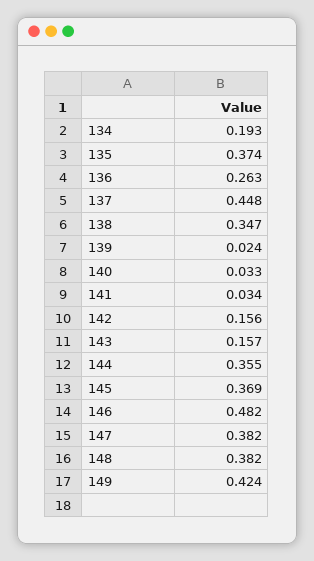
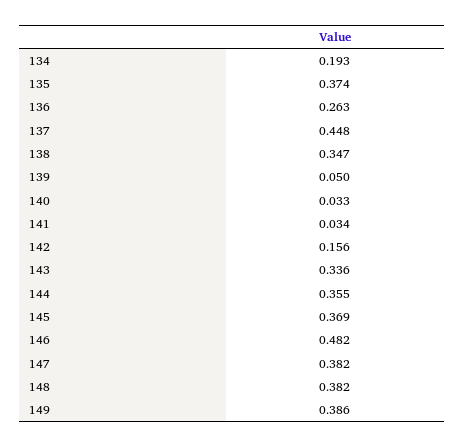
  {
    "134": 0.193,
    "135": 0.374,
    "136": 0.263,
    "137": 0.448,
    "138": 0.347,
-   "139": 0.024,
+   "139": 0.05,
    "140": 0.033,
    "141": 0.034,
    "142": 0.156,
-   "143": 0.157,
+   "143": 0.336,
    "144": 0.355,
    "145": 0.369,
    "146": 0.482,
    "147": 0.382,
    "148": 0.382,
-   "149": 0.424
+   "149": 0.386
  }

